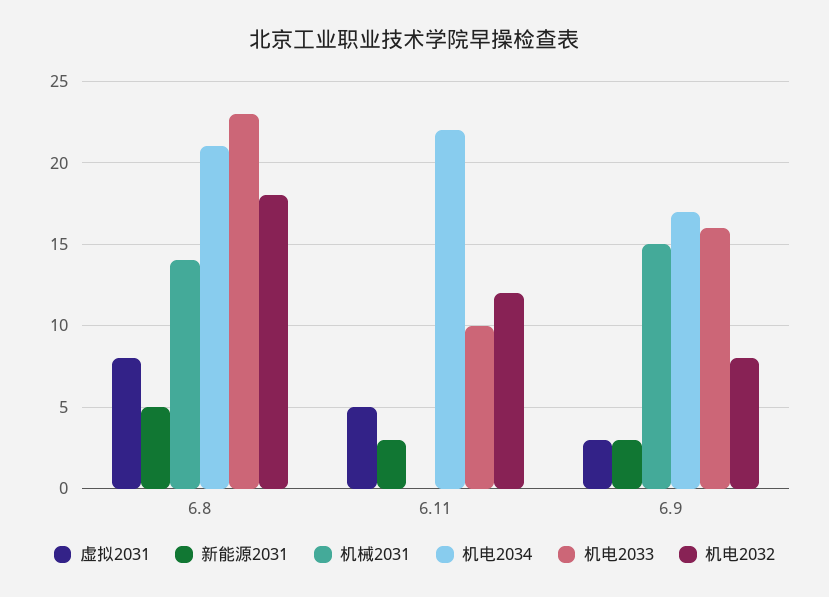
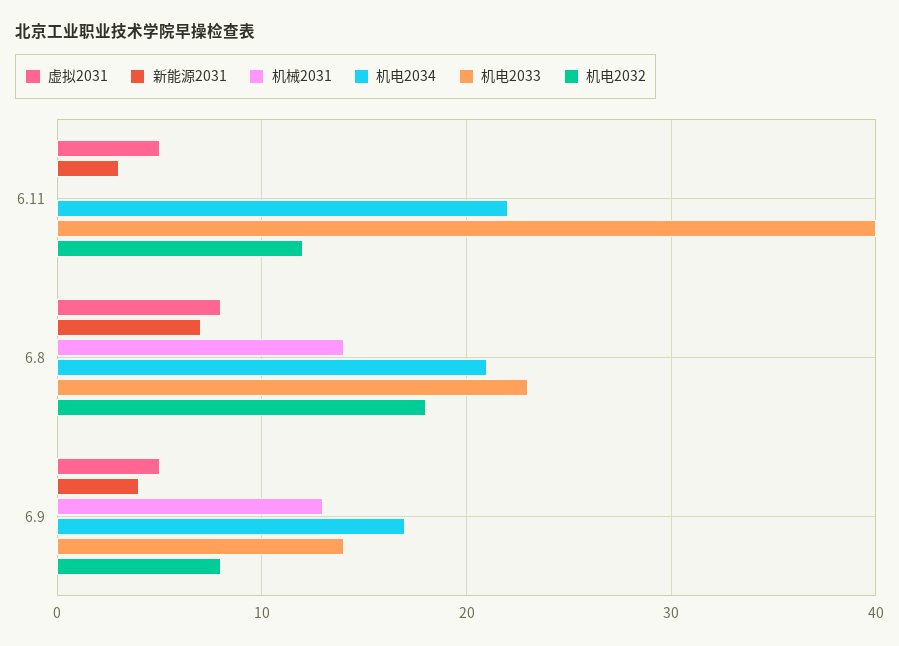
  {
    "虚拟2031": {
      "6.8": 8,
      "6.11": 5,
-     "6.9": 3
+     "6.9": 5
    },
    "新能源2031": {
-     "6.8": 5,
+     "6.8": 7,
      "6.11": 3,
-     "6.9": 3
+     "6.9": 4
    },
    "机械2031": {
      "6.8": 14,
      "6.11": 0,
-     "6.9": 15
+     "6.9": 13
    },
    "机电2034": {
      "6.8": 21,
      "6.11": 22,
      "6.9": 17
    },
    "机电2033": {
      "6.8": 23,
-     "6.11": 10,
+     "6.11": 40,
-     "6.9": 16
+     "6.9": 14
    },
    "机电2032": {
      "6.8": 18,
      "6.11": 12,
      "6.9": 8
    }
  }

